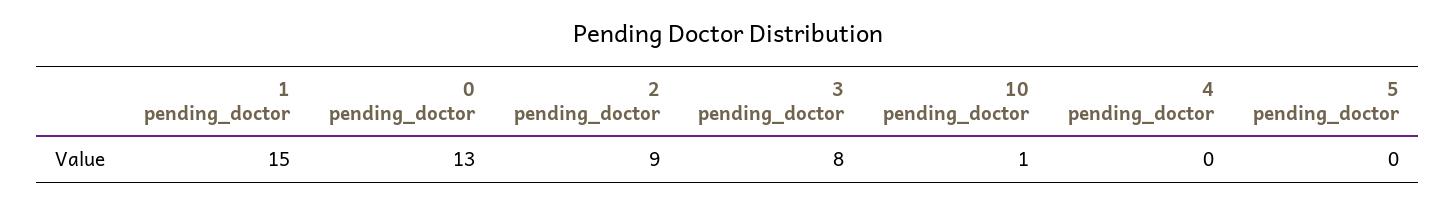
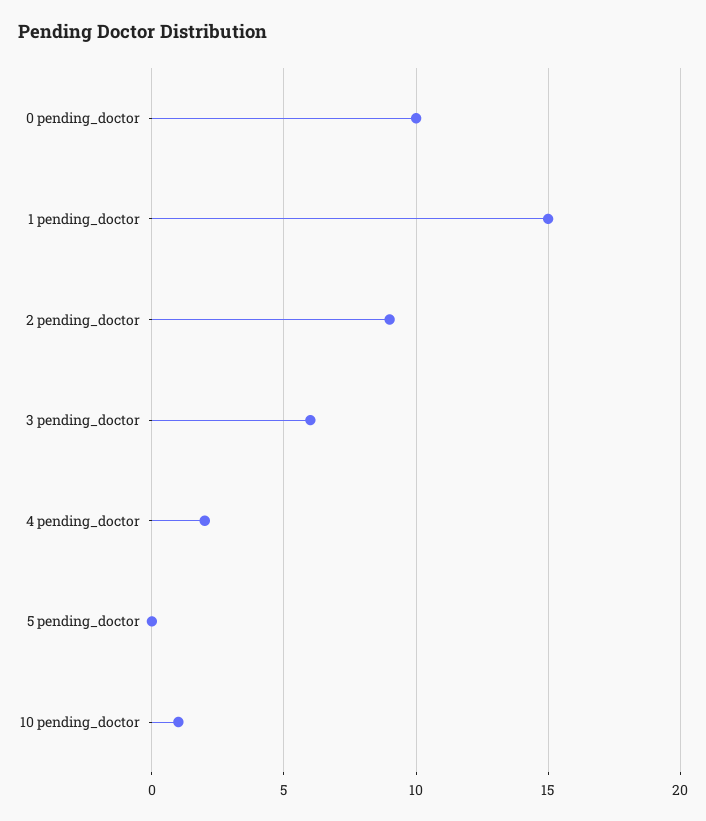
  {
    "1 pending_doctor": 15,
-   "0 pending_doctor": 13,
+   "0 pending_doctor": 10,
    "2 pending_doctor": 9,
-   "3 pending_doctor": 8,
+   "3 pending_doctor": 6,
    "10 pending_doctor": 1,
-   "4 pending_doctor": 0,
+   "4 pending_doctor": 2,
    "5 pending_doctor": 0
  }

